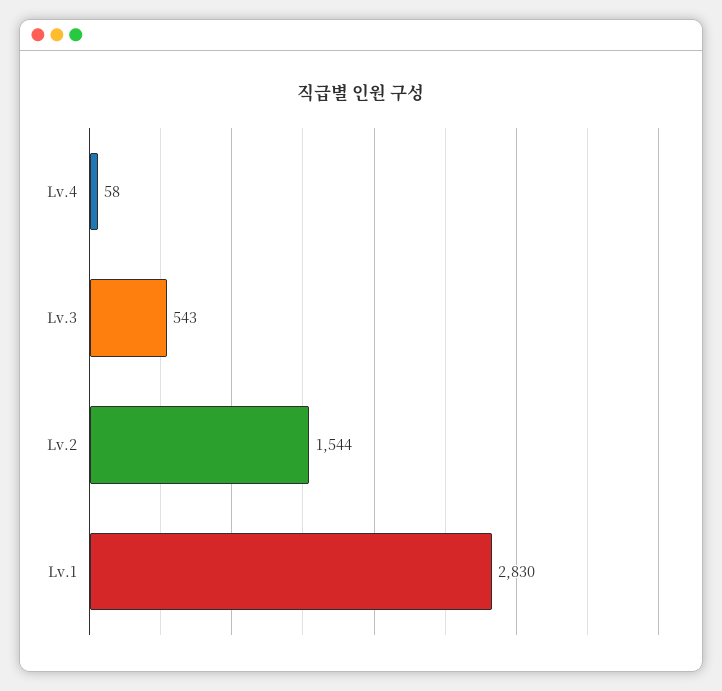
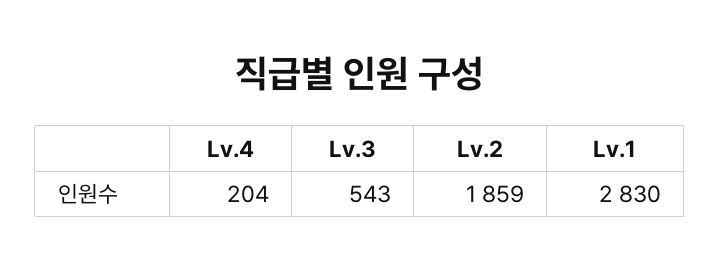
  {
-   "Lv.4": 58,
+   "Lv.4": 204,
    "Lv.3": 543,
-   "Lv.2": 1544,
+   "Lv.2": 1859,
    "Lv.1": 2830
  }

